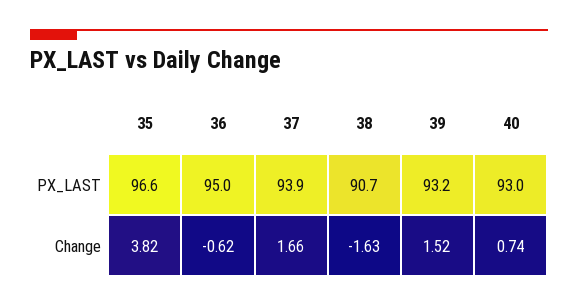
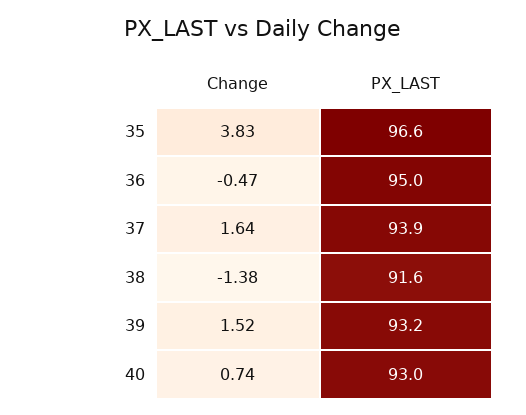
  {
    "35": {
      "PX_LAST": 96.6,
-     "Change": 3.82
+     "Change": 3.83
    },
    "36": {
      "PX_LAST": 95,
-     "Change": -0.62
+     "Change": -0.47
    },
    "37": {
      "PX_LAST": 93.9,
-     "Change": 1.66
+     "Change": 1.64
    },
    "38": {
-     "PX_LAST": 90.7,
+     "PX_LAST": 91.6,
-     "Change": -1.63
+     "Change": -1.38
    },
    "39": {
      "PX_LAST": 93.2,
      "Change": 1.52
    },
    "40": {
      "PX_LAST": 93,
      "Change": 0.74
    }
  }

